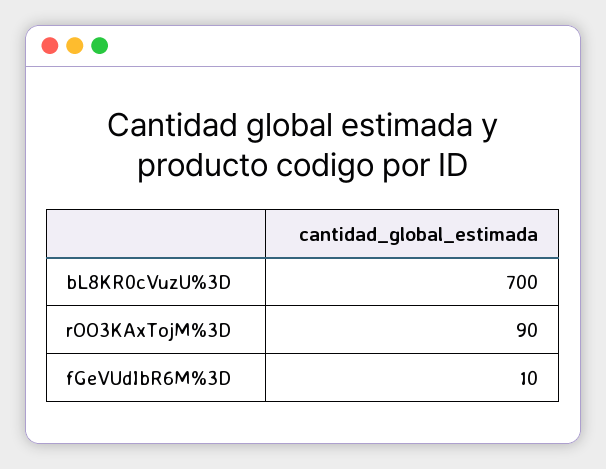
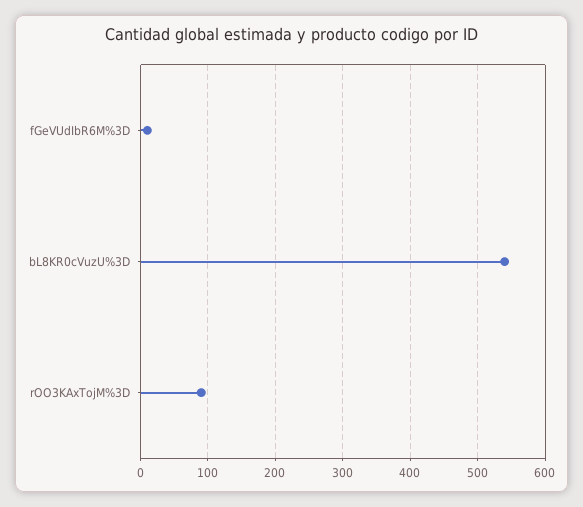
  {
-   "bL8KR0cVuzU%3D": 700,
+   "bL8KR0cVuzU%3D": 540,
    "rOO3KAxTojM%3D": 90,
    "fGeVUdIbR6M%3D": 10
  }

